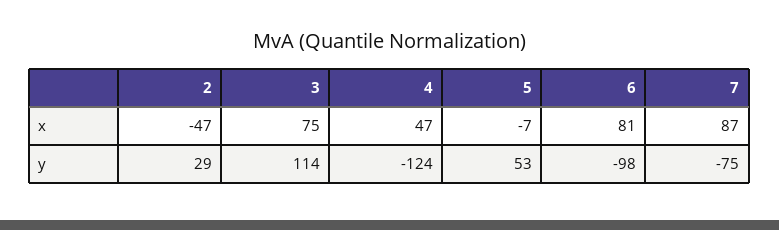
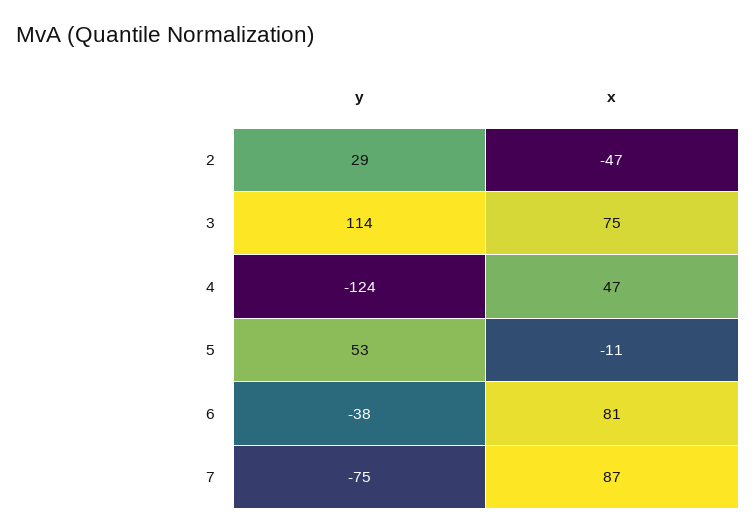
  {
    "2": {
      "x": -47,
      "y": 29
    },
    "3": {
      "x": 75,
      "y": 114
    },
    "4": {
      "x": 47,
      "y": -124
    },
    "5": {
-     "x": -7,
+     "x": -11,
      "y": 53
    },
    "6": {
      "x": 81,
-     "y": -98
+     "y": -38
    },
    "7": {
      "x": 87,
      "y": -75
    }
  }

